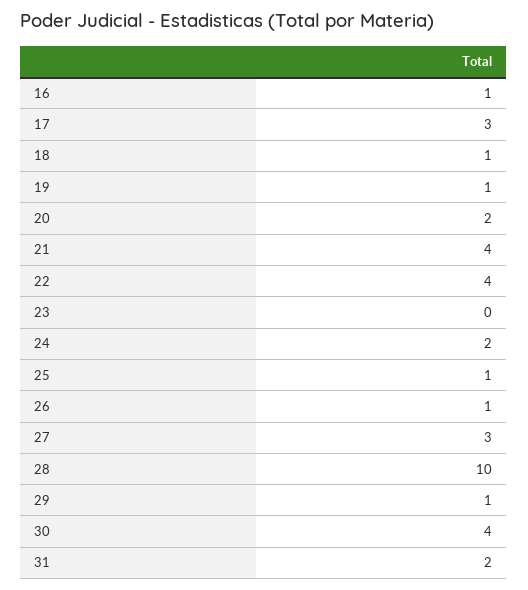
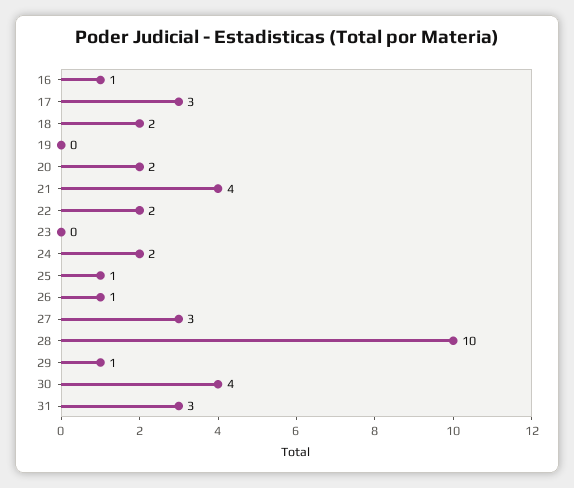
  {
    "16": 1,
    "17": 3,
-   "18": 1,
+   "18": 2,
-   "19": 1,
+   "19": 0,
    "20": 2,
    "21": 4,
-   "22": 4,
+   "22": 2,
    "23": 0,
    "24": 2,
    "25": 1,
    "26": 1,
    "27": 3,
    "28": 10,
    "29": 1,
    "30": 4,
-   "31": 2
+   "31": 3
  }

